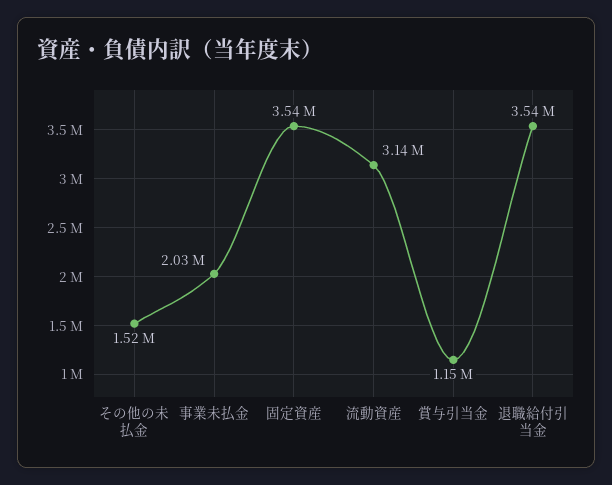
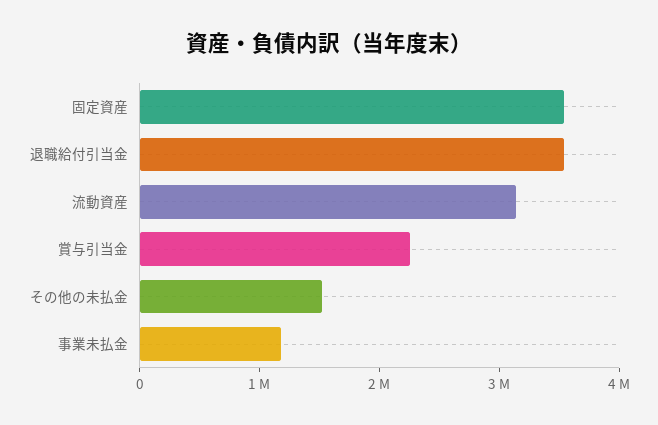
  {
    "その他の未払金": 1520000,
-   "事業未払金": 2030000,
+   "事業未払金": 1200000,
    "固定資産": 3540000,
    "流動資産": 3140000,
-   "賞与引当金": 1150000,
+   "賞与引当金": 2200000,
    "退職給付引当金": 3540000
  }

